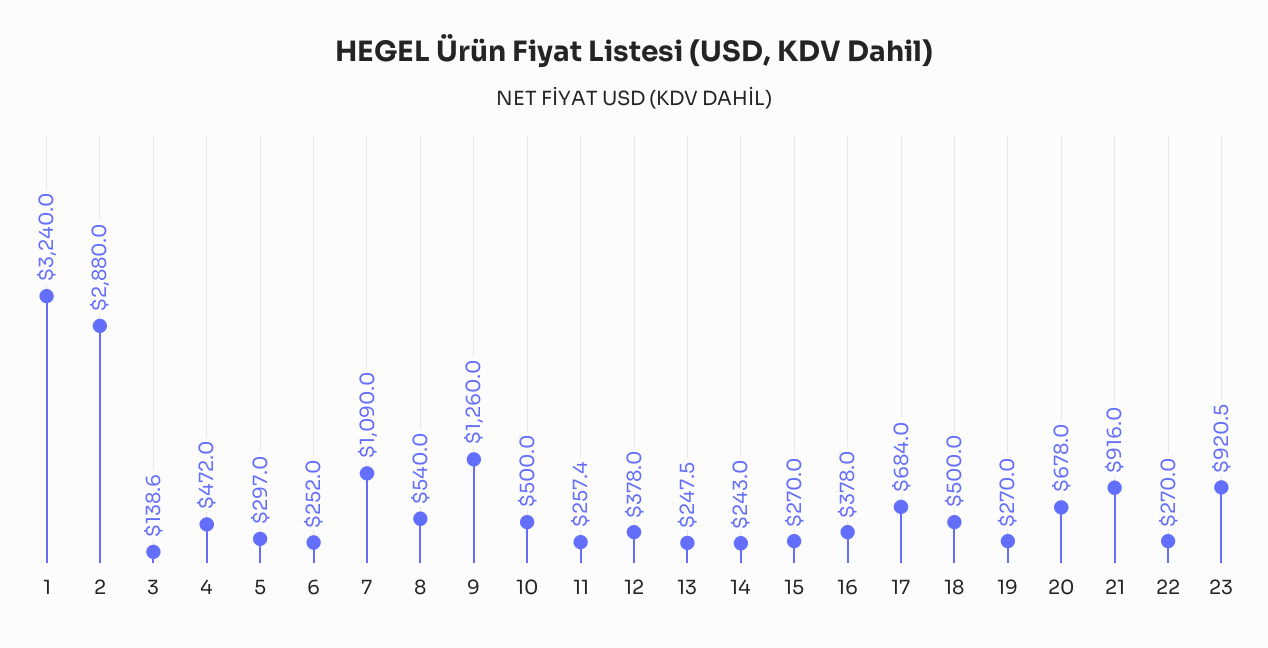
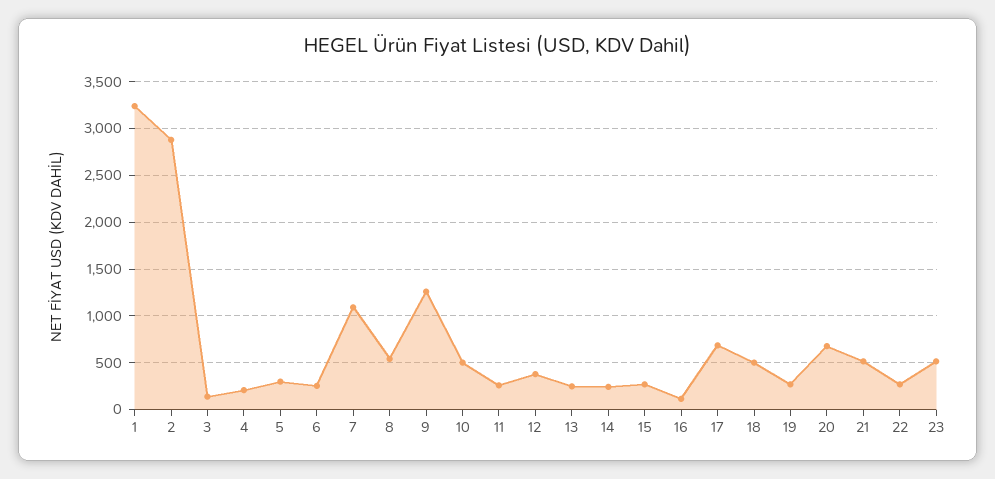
  {
    "1": 3240,
    "2": 2880,
    "3": 138.6,
-   "4": 472,
+   "4": 200,
    "5": 297,
    "6": 252,
    "7": 1090,
    "8": 540,
    "9": 1260,
    "10": 500,
    "11": 257.4,
    "12": 378,
    "13": 247.5,
    "14": 243,
    "15": 270,
-   "16": 378,
+   "16": 100,
    "17": 684,
    "18": 500,
    "19": 270,
    "20": 678,
-   "21": 916,
+   "21": 500,
    "22": 270,
-   "23": 920.5
+   "23": 500
  }

